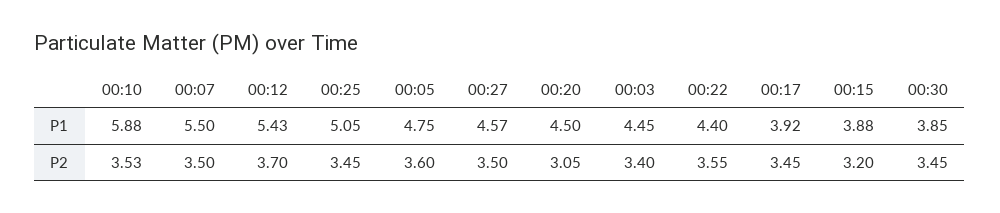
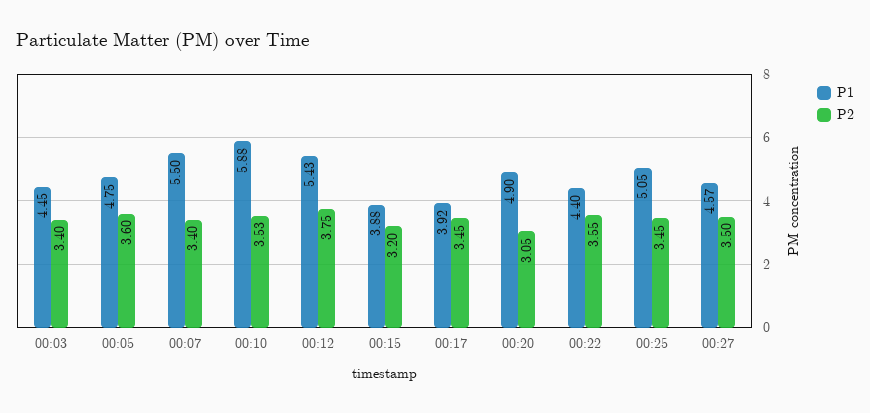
  {
    "P1": {
      "00:10": 5.88,
      "00:07": 5.5,
      "00:12": 5.43,
      "00:25": 5.05,
      "00:05": 4.75,
      "00:27": 4.57,
-     "00:20": 4.5,
+     "00:20": 4.9,
      "00:03": 4.45,
      "00:22": 4.4,
      "00:17": 3.92,
-     "00:15": 3.88,
+     "00:15": 3.88
-     "00:30": 3.85
    },
    "P2": {
      "00:10": 3.53,
-     "00:07": 3.5,
+     "00:07": 3.4,
-     "00:12": 3.7,
+     "00:12": 3.75,
      "00:25": 3.45,
      "00:05": 3.6,
      "00:27": 3.5,
      "00:20": 3.05,
      "00:03": 3.4,
      "00:22": 3.55,
      "00:17": 3.45,
-     "00:15": 3.2,
+     "00:15": 3.2
-     "00:30": 3.45
    }
  }

